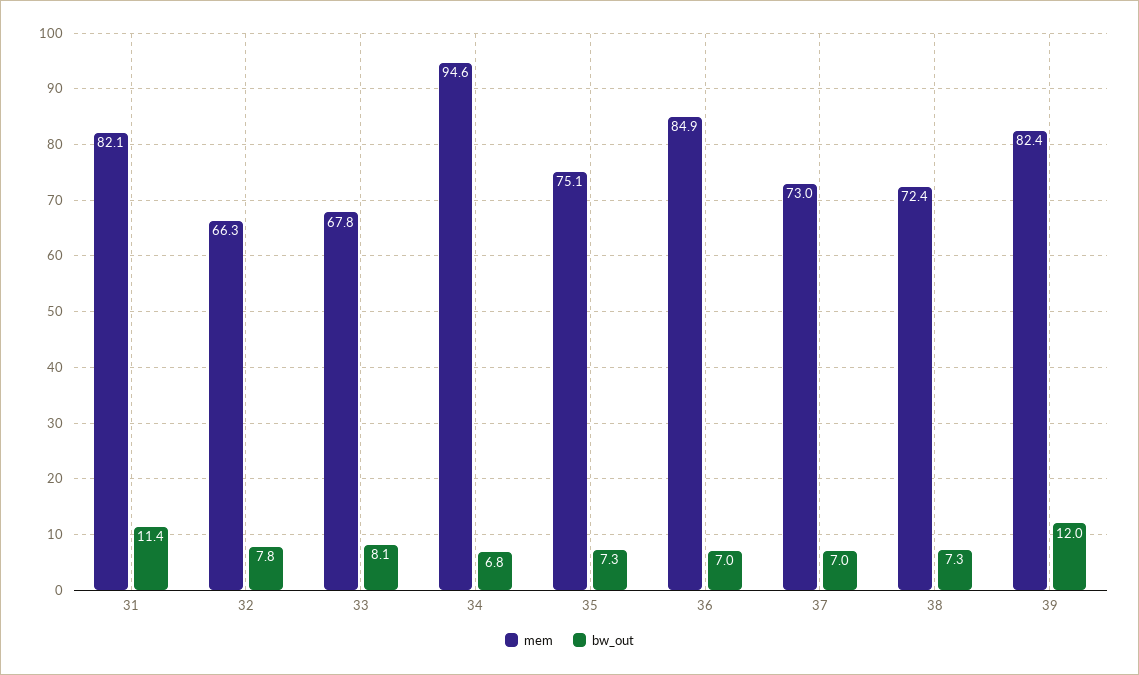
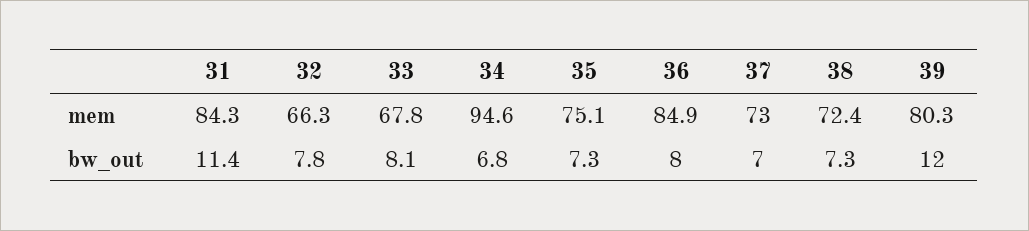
  {
    "mem": {
-     "31": 82.1,
+     "31": 84.3,
      "32": 66.3,
      "33": 67.8,
      "34": 94.6,
      "35": 75.1,
      "36": 84.9,
      "37": 73,
      "38": 72.4,
-     "39": 82.4
+     "39": 80.3
    },
    "bw_out": {
      "31": 11.4,
      "32": 7.8,
      "33": 8.1,
      "34": 6.8,
      "35": 7.3,
-     "36": 7,
+     "36": 8,
      "37": 7,
      "38": 7.3,
      "39": 12
    }
  }

